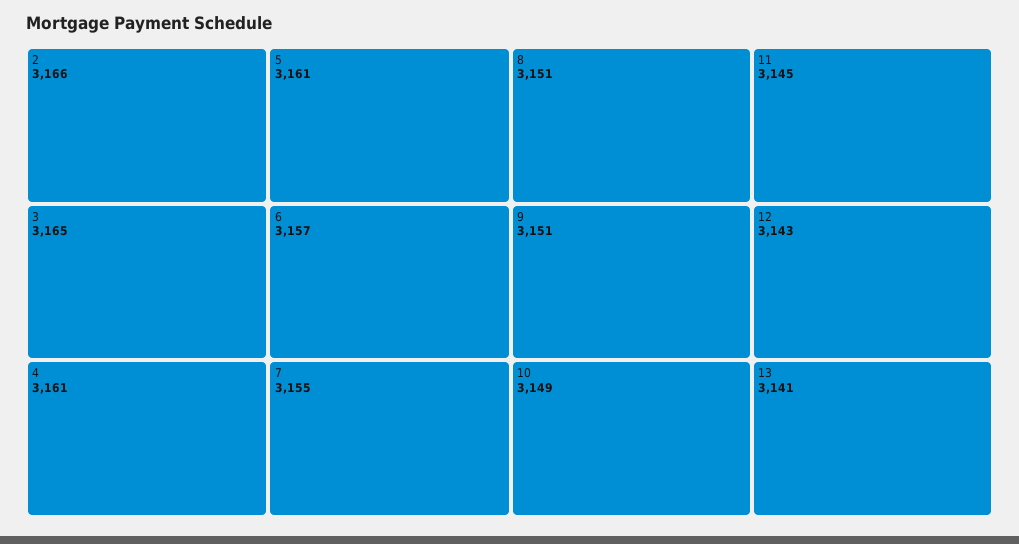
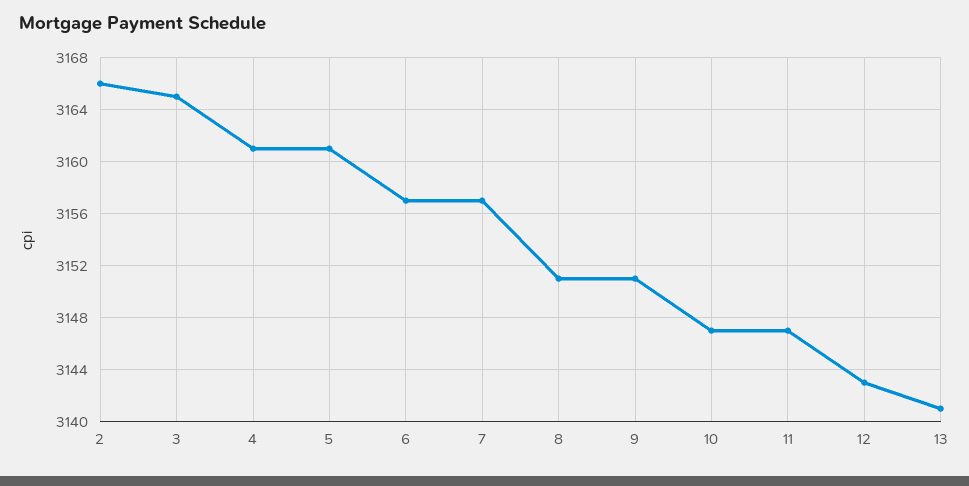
  {
    "2": 3166,
    "3": 3165,
    "4": 3161,
    "5": 3161,
    "6": 3157,
-   "7": 3155,
+   "7": 3157,
    "8": 3151,
    "9": 3151,
-   "10": 3149,
+   "10": 3147,
-   "11": 3145,
+   "11": 3147,
    "12": 3143,
    "13": 3141
  }

